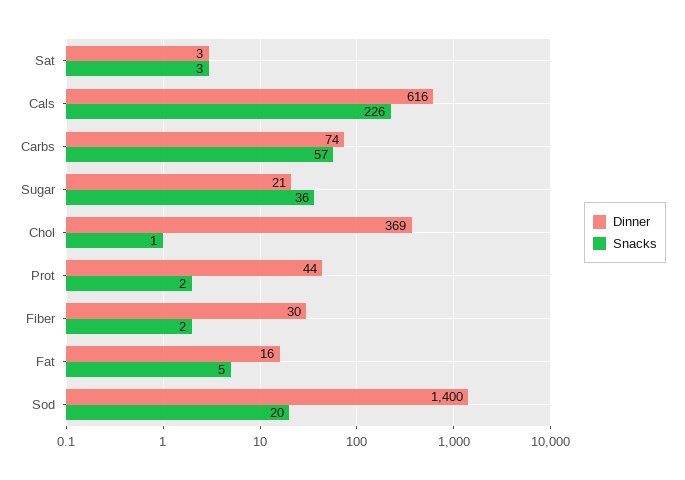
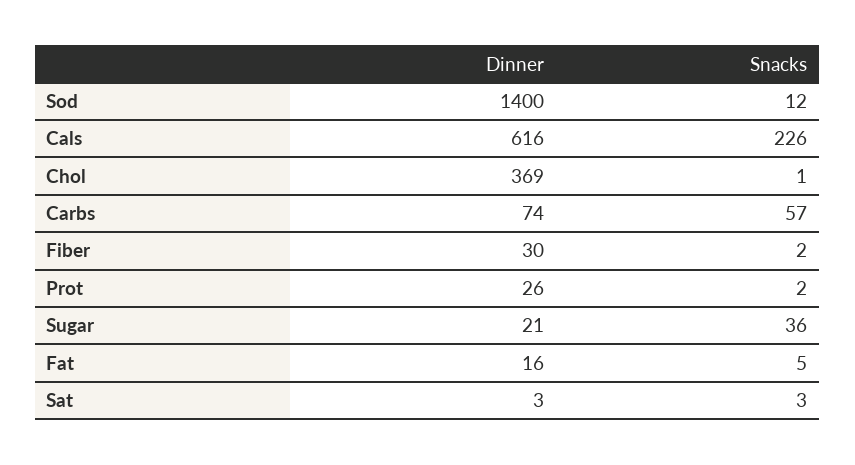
  {
    "Dinner": {
      "Sat": 3,
      "Cals": 616,
      "Carbs": 74,
      "Sugar": 21,
      "Chol": 369,
-     "Prot": 44,
+     "Prot": 26,
      "Fiber": 30,
      "Fat": 16,
      "Sod": 1400
    },
    "Snacks": {
      "Sat": 3,
      "Cals": 226,
      "Carbs": 57,
      "Sugar": 36,
      "Chol": 1,
      "Prot": 2,
      "Fiber": 2,
      "Fat": 5,
-     "Sod": 20
+     "Sod": 12
    }
  }

